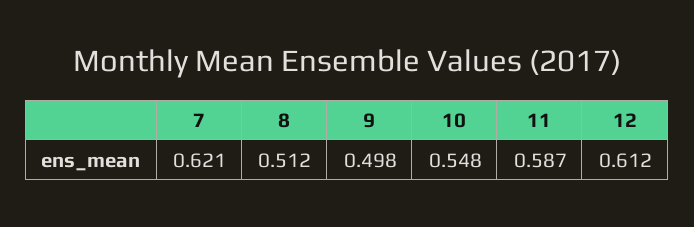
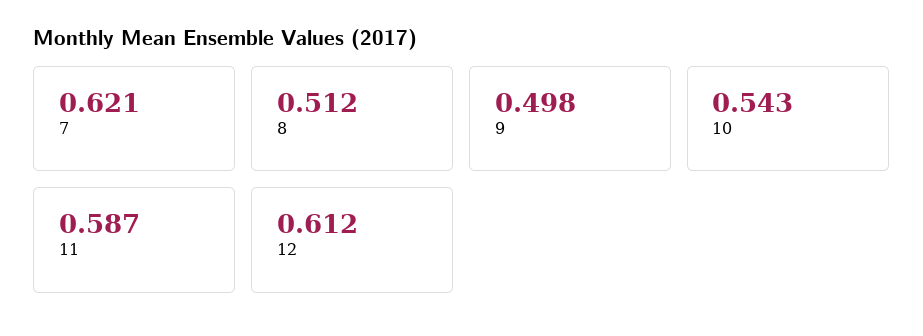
  {
    "7": 0.621,
    "8": 0.512,
    "9": 0.498,
-   "10": 0.548,
+   "10": 0.543,
    "11": 0.587,
    "12": 0.612
  }

